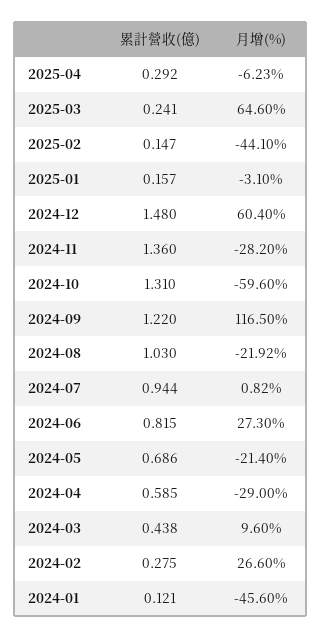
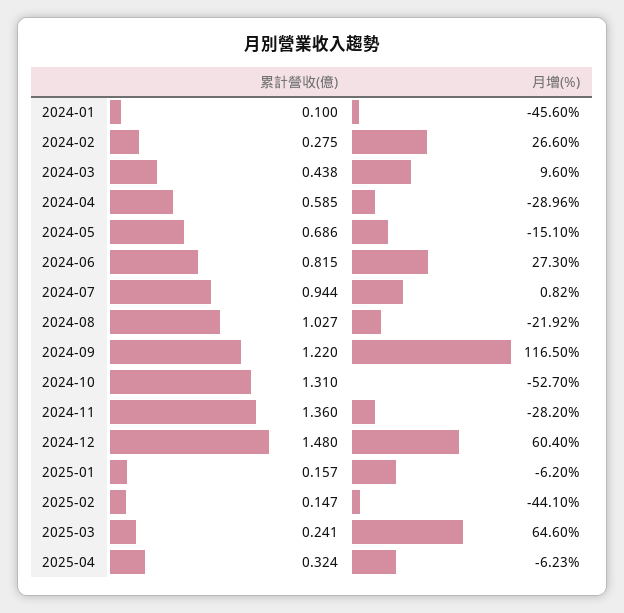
  {
    "累計營收(億)": {
-     "2025-04": 0.292,
+     "2025-04": 0.324,
      "2025-03": 0.241,
      "2025-02": 0.147,
      "2025-01": 0.157,
      "2024-12": 1.48,
      "2024-11": 1.36,
      "2024-10": 1.31,
      "2024-09": 1.22,
-     "2024-08": 1.03,
+     "2024-08": 1.027,
      "2024-07": 0.944,
      "2024-06": 0.815,
      "2024-05": 0.686,
      "2024-04": 0.585,
      "2024-03": 0.438,
      "2024-02": 0.275,
-     "2024-01": 0.121
+     "2024-01": 0.1
    },
    "月增(%)": {
      "2025-04": -6.23,
      "2025-03": 64.6,
      "2025-02": -44.1,
-     "2025-01": -3.1,
+     "2025-01": -6.2,
      "2024-12": 60.4,
      "2024-11": -28.2,
-     "2024-10": -59.6,
+     "2024-10": -52.7,
      "2024-09": 116.5,
      "2024-08": -21.92,
      "2024-07": 0.82,
      "2024-06": 27.3,
-     "2024-05": -21.4,
+     "2024-05": -15.1,
-     "2024-04": -29,
+     "2024-04": -28.96,
      "2024-03": 9.6,
      "2024-02": 26.6,
      "2024-01": -45.6
    }
  }

